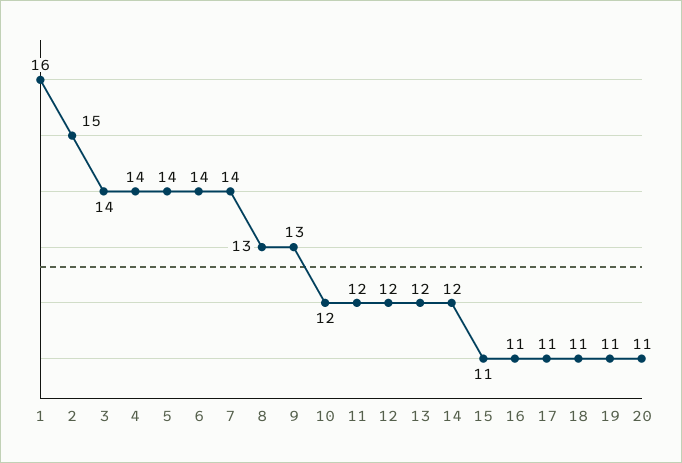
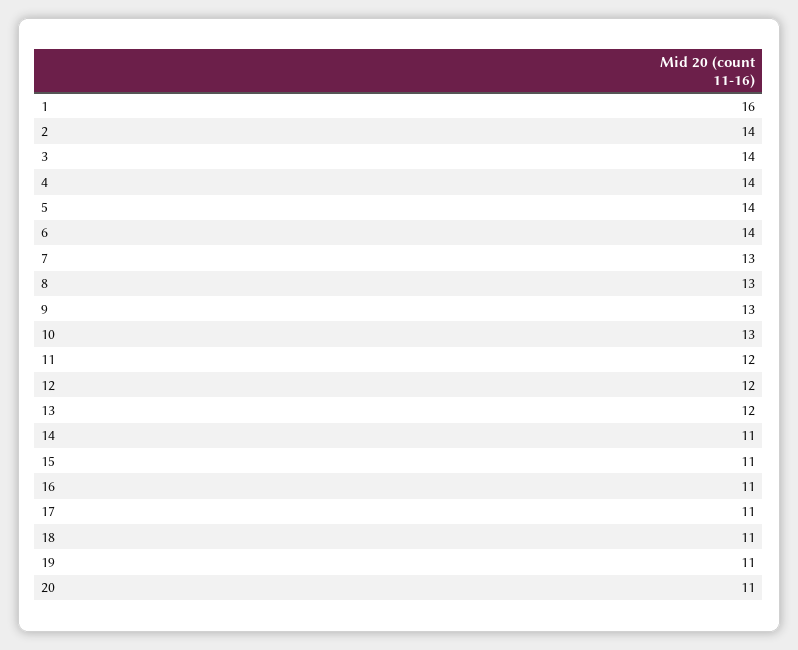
  {
    "1": 16,
-   "2": 15,
+   "2": 14,
    "3": 14,
    "4": 14,
    "5": 14,
    "6": 14,
-   "7": 14,
+   "7": 13,
    "8": 13,
    "9": 13,
-   "10": 12,
+   "10": 13,
    "11": 12,
    "12": 12,
    "13": 12,
-   "14": 12,
+   "14": 11,
    "15": 11,
    "16": 11,
    "17": 11,
    "18": 11,
    "19": 11,
    "20": 11
  }

